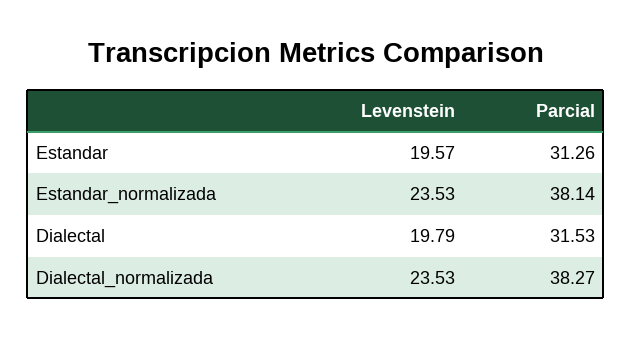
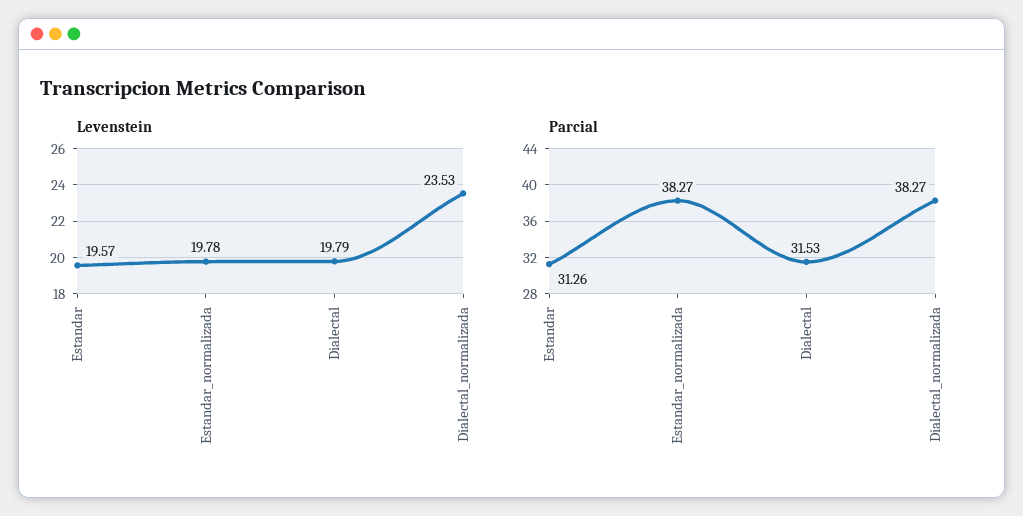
  {
    "Levenstein": {
      "Estandar": 19.57,
-     "Estandar_normalizada": 23.53,
+     "Estandar_normalizada": 19.78,
      "Dialectal": 19.79,
      "Dialectal_normalizada": 23.53
    },
    "Parcial": {
      "Estandar": 31.26,
-     "Estandar_normalizada": 38.14,
+     "Estandar_normalizada": 38.27,
      "Dialectal": 31.53,
      "Dialectal_normalizada": 38.27
    }
  }

